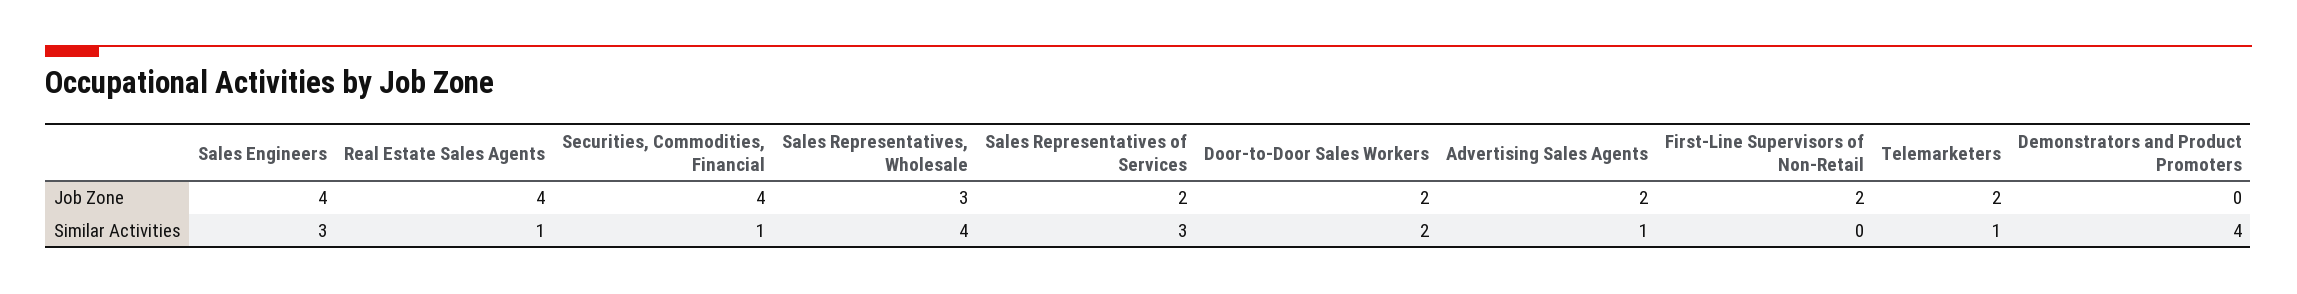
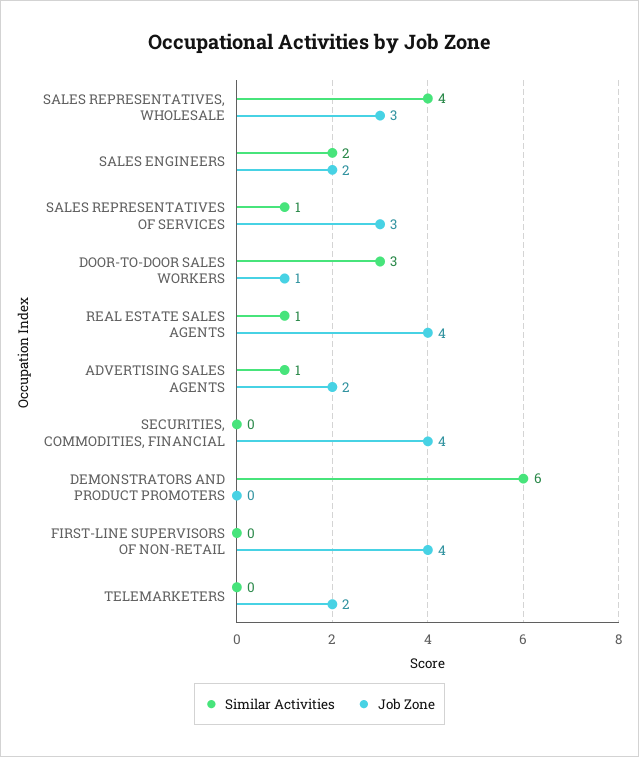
  {
    "Job Zone": {
-     "Sales Engineers": 4,
+     "Sales Engineers": 2,
      "Real Estate Sales Agents": 4,
      "Securities, Commodities, Financial": 4,
      "Sales Representatives, Wholesale": 3,
-     "Sales Representatives of Services": 2,
+     "Sales Representatives of Services": 3,
-     "Door-to-Door Sales Workers": 2,
+     "Door-to-Door Sales Workers": 1,
      "Advertising Sales Agents": 2,
-     "First-Line Supervisors of Non-Retail": 2,
+     "First-Line Supervisors of Non-Retail": 4,
      "Telemarketers": 2,
      "Demonstrators and Product Promoters": 0
    },
    "Similar Activities": {
-     "Sales Engineers": 3,
+     "Sales Engineers": 2,
      "Real Estate Sales Agents": 1,
-     "Securities, Commodities, Financial": 1,
+     "Securities, Commodities, Financial": 0,
      "Sales Representatives, Wholesale": 4,
-     "Sales Representatives of Services": 3,
+     "Sales Representatives of Services": 1,
-     "Door-to-Door Sales Workers": 2,
+     "Door-to-Door Sales Workers": 3,
      "Advertising Sales Agents": 1,
      "First-Line Supervisors of Non-Retail": 0,
-     "Telemarketers": 1,
+     "Telemarketers": 0,
-     "Demonstrators and Product Promoters": 4
+     "Demonstrators and Product Promoters": 6
    }
  }

